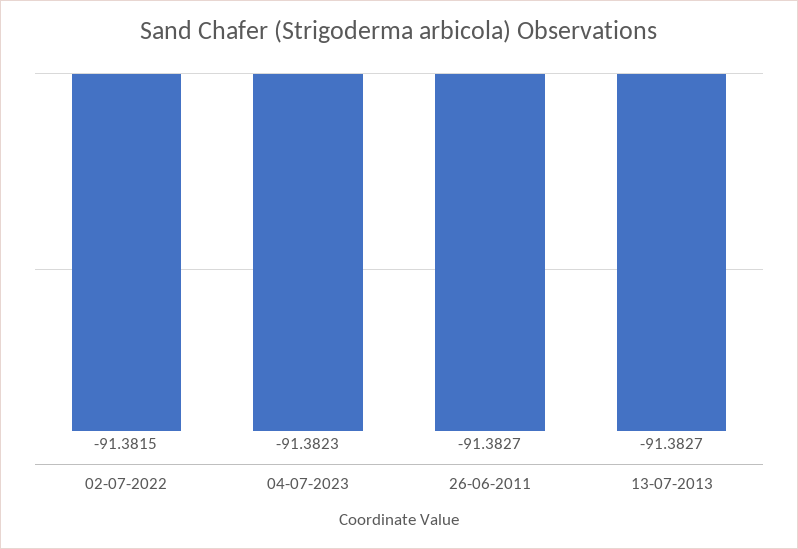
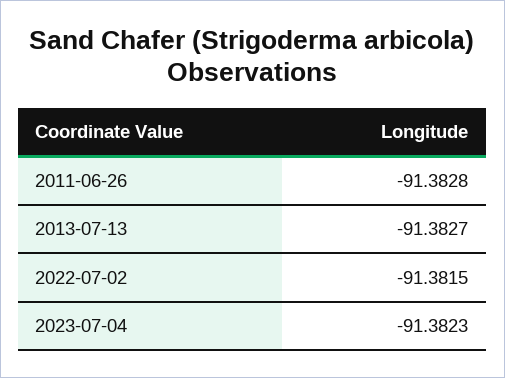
  {
    "02-07-2022": -91.3815,
    "04-07-2023": -91.3823,
-   "26-06-2011": -91.3827,
+   "26-06-2011": -91.3828,
    "13-07-2013": -91.3827
  }

